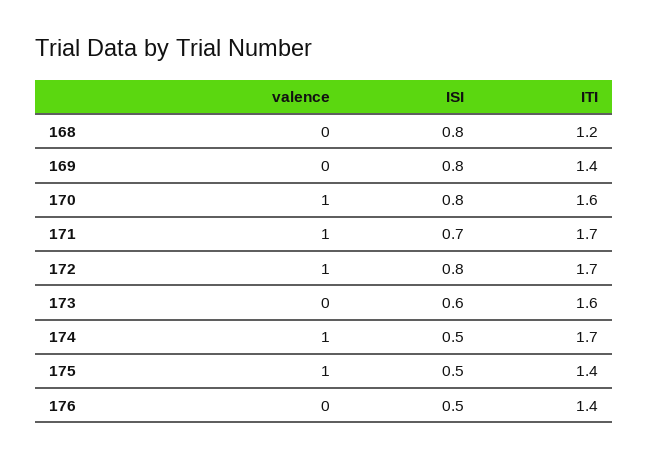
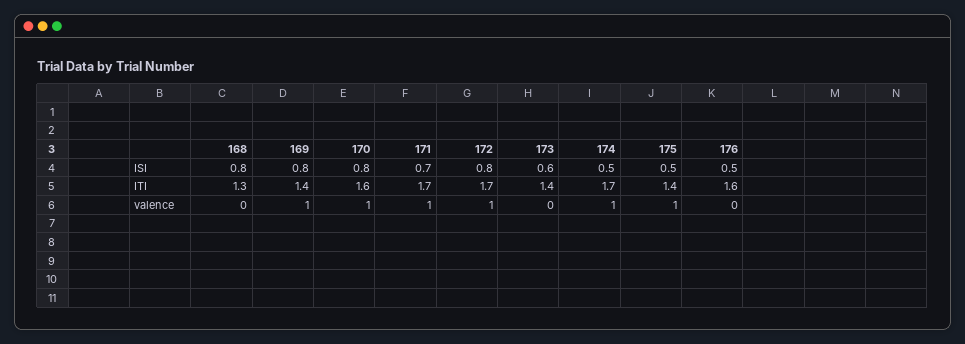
  {
    "valence": {
      "168": 0,
-     "169": 0,
+     "169": 1,
      "170": 1,
      "171": 1,
      "172": 1,
      "173": 0,
      "174": 1,
      "175": 1,
      "176": 0
    },
    "ISI": {
      "168": 0.8,
      "169": 0.8,
      "170": 0.8,
      "171": 0.7,
      "172": 0.8,
      "173": 0.6,
      "174": 0.5,
      "175": 0.5,
      "176": 0.5
    },
    "ITI": {
-     "168": 1.2,
+     "168": 1.3,
      "169": 1.4,
      "170": 1.6,
      "171": 1.7,
      "172": 1.7,
-     "173": 1.6,
+     "173": 1.4,
      "174": 1.7,
      "175": 1.4,
-     "176": 1.4
+     "176": 1.6
    }
  }

